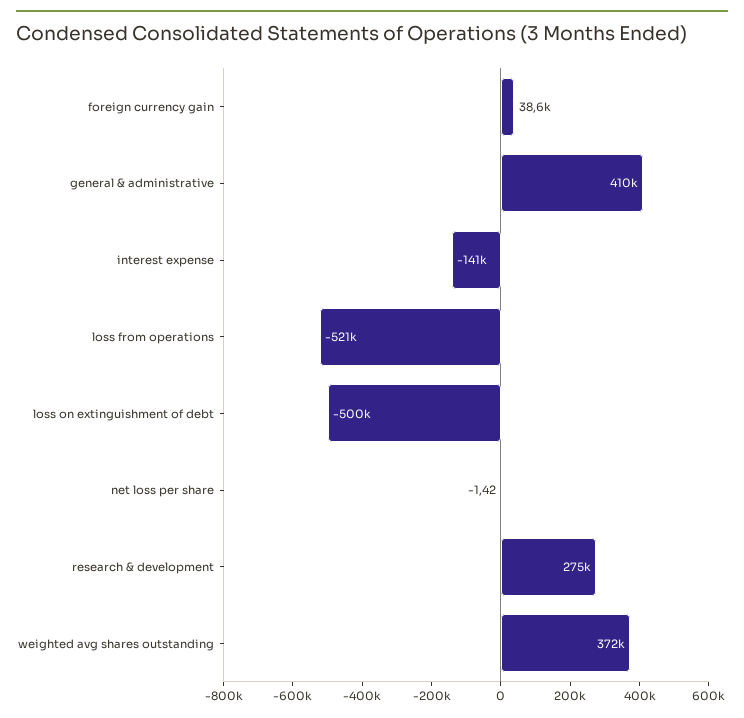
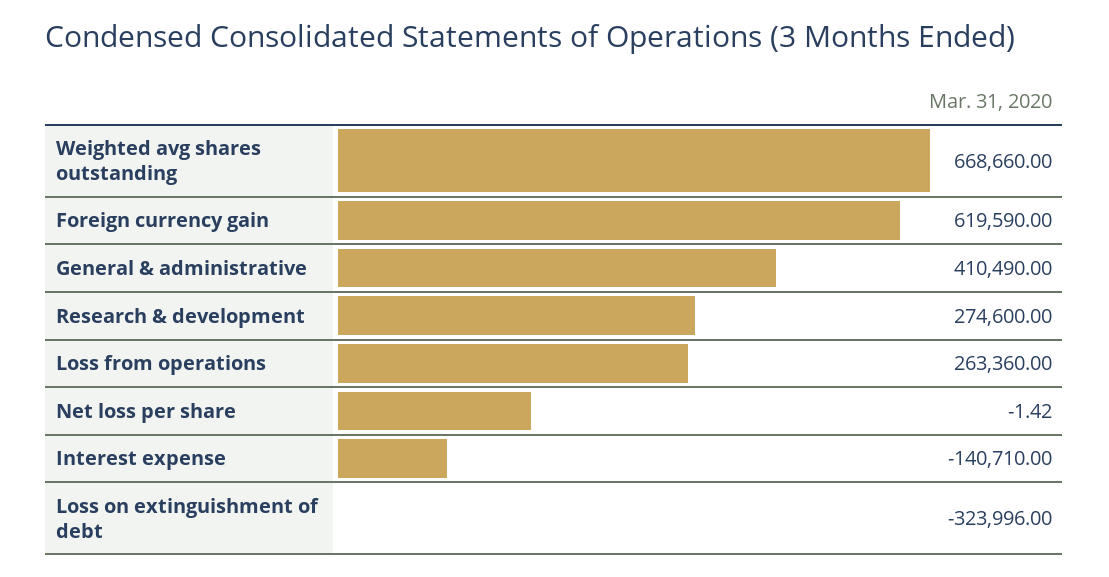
  {
-   "foreign currency gain": 38600,
+   "foreign currency gain": 619590,
    "general & administrative": 410490,
    "interest expense": -140710,
-   "loss from operations": -521000,
+   "loss from operations": 263360,
-   "loss on extinguishment of debt": -500000,
+   "loss on extinguishment of debt": -323996,
    "net loss per share": -1.42,
    "research & development": 274600,
-   "weighted avg shares outstanding": 372000
+   "weighted avg shares outstanding": 668660
  }

